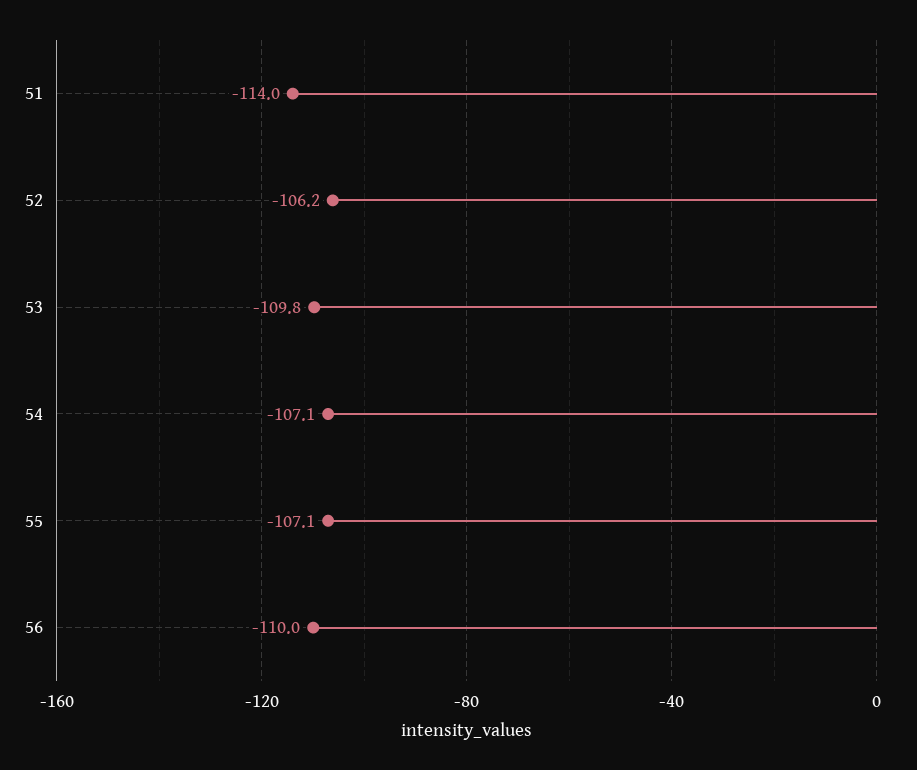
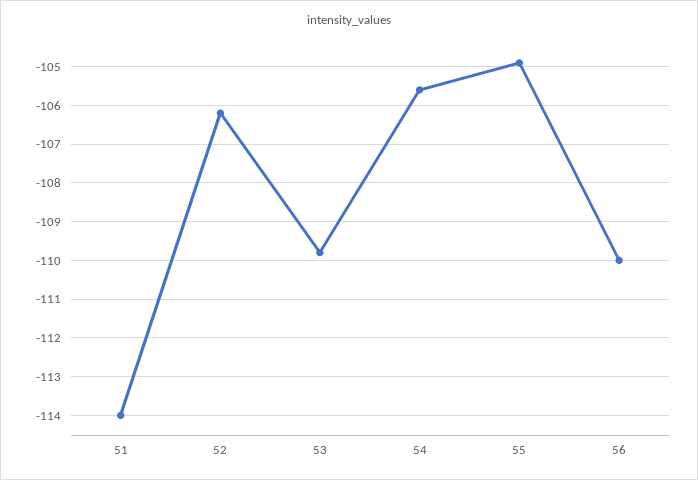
  {
    "51": -114,
    "52": -106.2,
    "53": -109.8,
-   "54": -107.1,
+   "54": -105.5,
-   "55": -107.1,
+   "55": -105,
    "56": -110
  }

